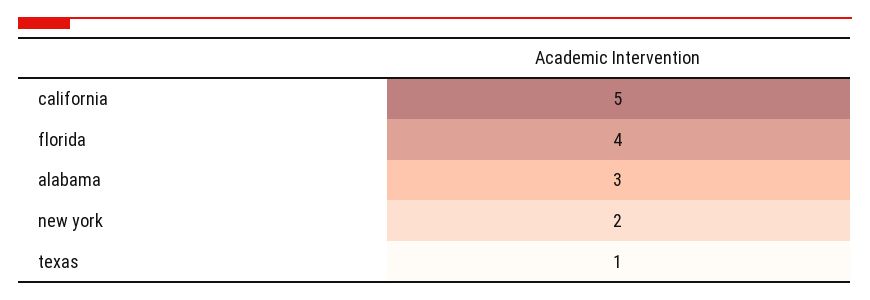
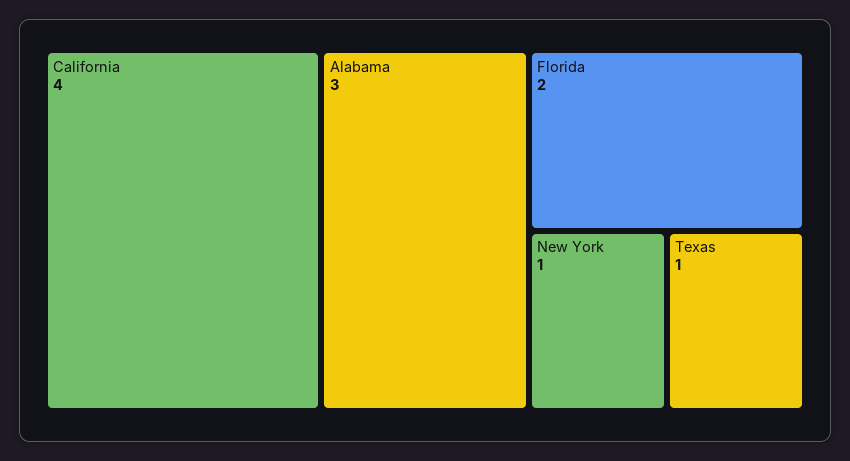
  {
-   "california": 5,
+   "california": 4,
-   "florida": 4,
+   "florida": 2,
    "alabama": 3,
-   "new york": 2,
+   "new york": 1,
    "texas": 1
  }

